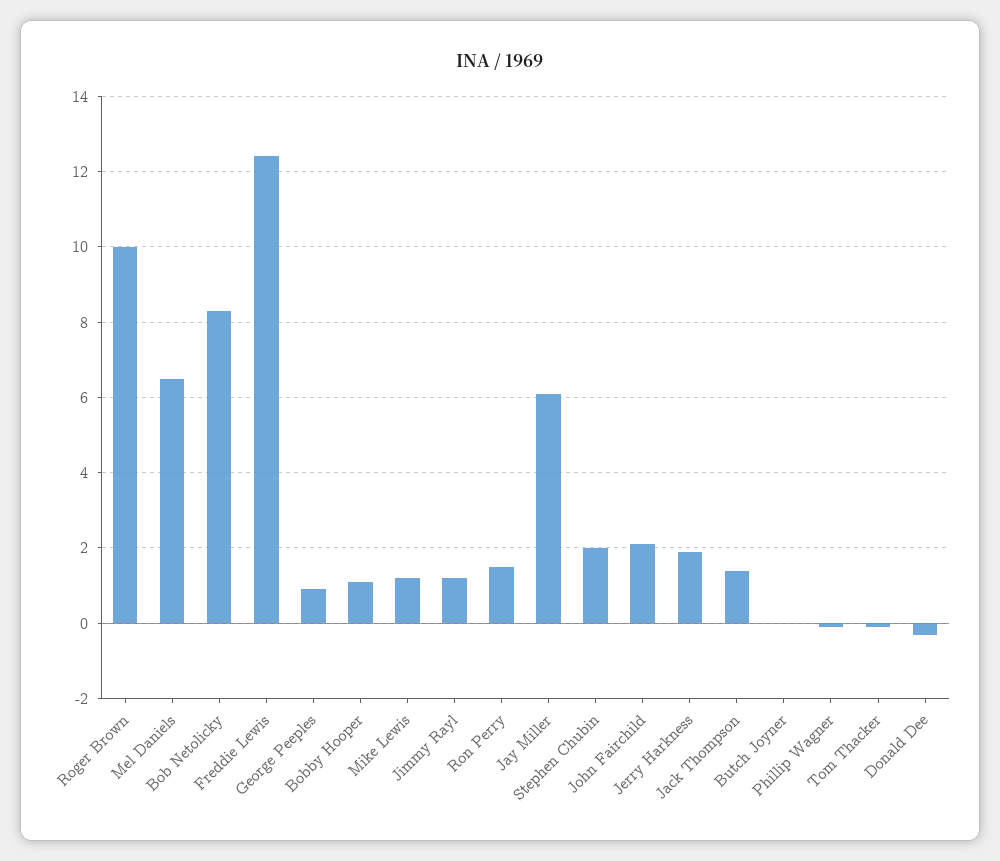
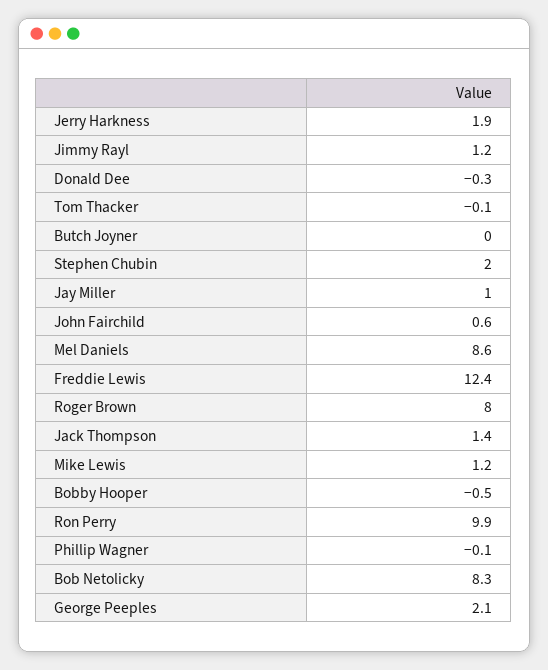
  {
-   "Roger Brown": 10,
+   "Roger Brown": 8,
-   "Mel Daniels": 6.5,
+   "Mel Daniels": 8.6,
    "Bob Netolicky": 8.3,
    "Freddie Lewis": 12.4,
-   "George Peeples": 1,
+   "George Peeples": 2.1,
-   "Bobby Hooper": 1,
+   "Bobby Hooper": -0.5,
    "Mike Lewis": 1.2,
    "Jimmy Rayl": 1.2,
-   "Ron Perry": 1.5,
+   "Ron Perry": 9.9,
-   "Jay Miller": 6,
+   "Jay Miller": 1,
    "Stephen Chubin": 2,
-   "John Fairchild": 2,
+   "John Fairchild": 0.6,
    "Jerry Harkness": 1.9,
    "Jack Thompson": 1.4,
    "Butch Joyner": 0,
    "Phillip Wagner": -0.1,
    "Tom Thacker": -0.1,
    "Donald Dee": -0.3
  }

